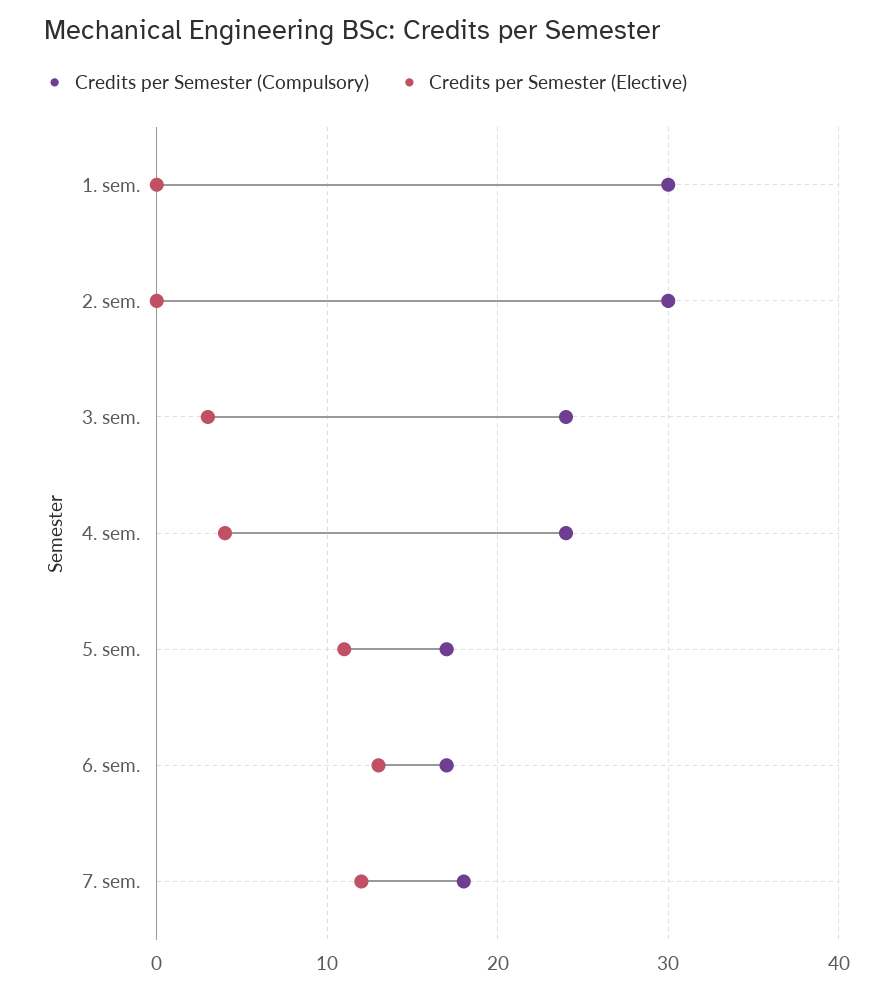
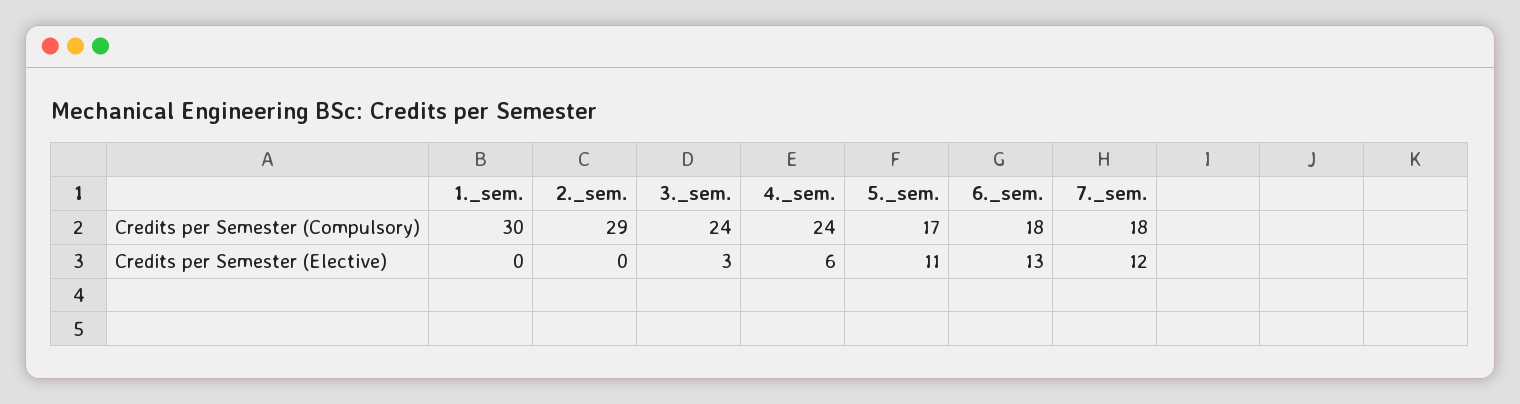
  {
    "Credits per Semester (Compulsory)": {
      "1. sem.": 30,
-     "2. sem.": 30,
+     "2. sem.": 29,
      "3. sem.": 24,
      "4. sem.": 24,
      "5. sem.": 17,
-     "6. sem.": 17,
+     "6. sem.": 18,
      "7. sem.": 18
    },
    "Credits per Semester (Elective)": {
      "1. sem.": 0,
      "2. sem.": 0,
      "3. sem.": 3,
-     "4. sem.": 4,
+     "4. sem.": 6,
      "5. sem.": 11,
      "6. sem.": 13,
      "7. sem.": 12
    }
  }

